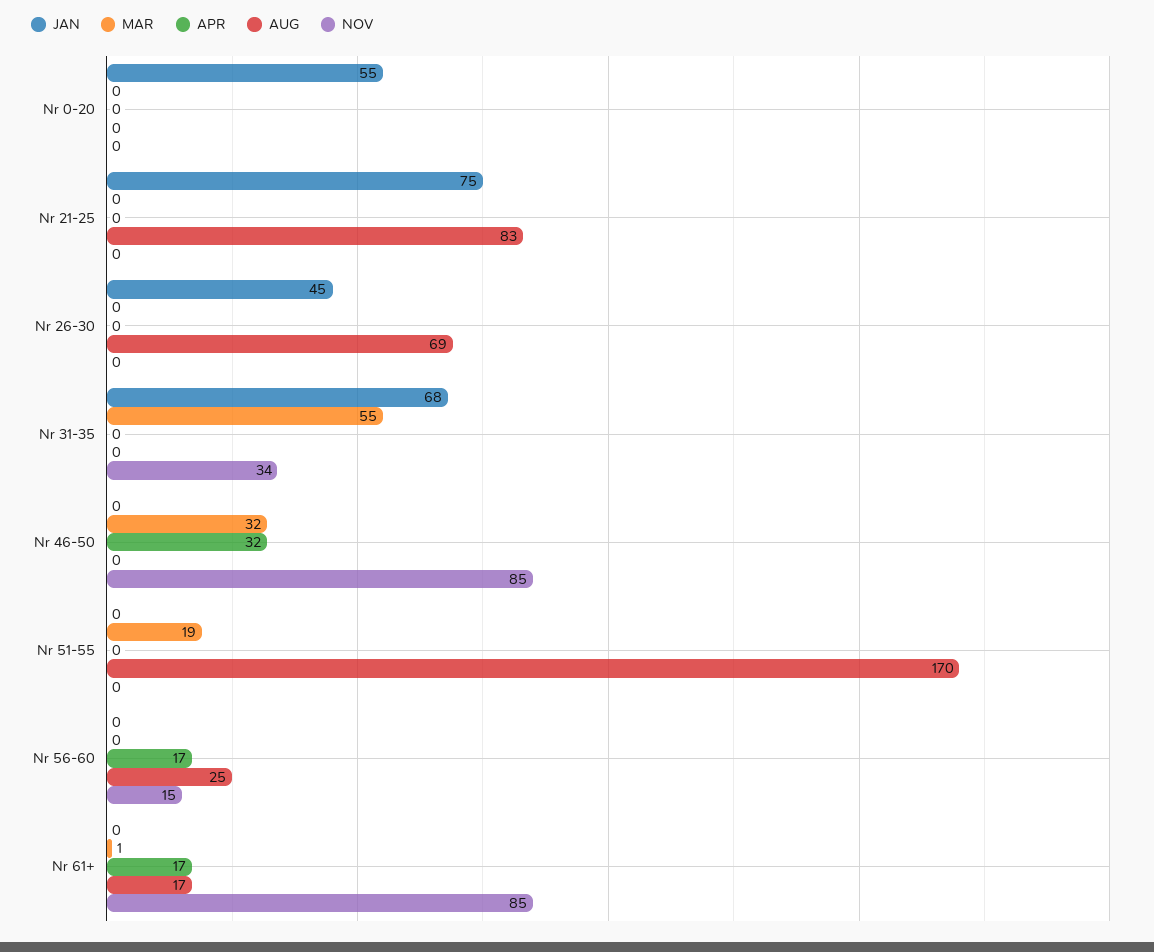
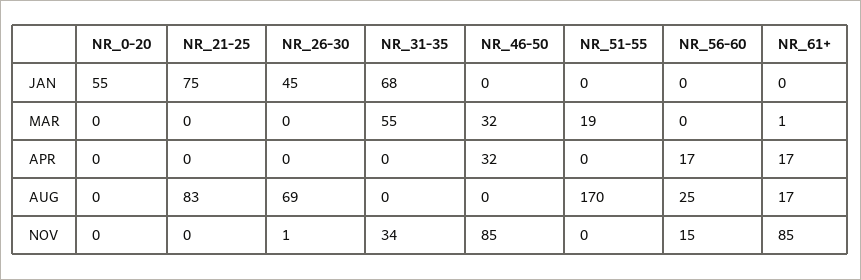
  {
    "JAN": {
      "Nr 0-20": 55,
      "Nr 21-25": 75,
      "Nr 26-30": 45,
      "Nr 31-35": 68,
      "Nr 46-50": 0,
      "Nr 51-55": 0,
      "Nr 56-60": 0,
      "Nr 61+": 0
    },
    "MAR": {
      "Nr 0-20": 0,
      "Nr 21-25": 0,
      "Nr 26-30": 0,
      "Nr 31-35": 55,
      "Nr 46-50": 32,
      "Nr 51-55": 19,
      "Nr 56-60": 0,
      "Nr 61+": 1
    },
    "APR": {
      "Nr 0-20": 0,
      "Nr 21-25": 0,
      "Nr 26-30": 0,
      "Nr 31-35": 0,
      "Nr 46-50": 32,
      "Nr 51-55": 0,
      "Nr 56-60": 17,
      "Nr 61+": 17
    },
    "AUG": {
      "Nr 0-20": 0,
      "Nr 21-25": 83,
      "Nr 26-30": 69,
      "Nr 31-35": 0,
      "Nr 46-50": 0,
      "Nr 51-55": 170,
      "Nr 56-60": 25,
      "Nr 61+": 17
    },
    "NOV": {
      "Nr 0-20": 0,
      "Nr 21-25": 0,
-     "Nr 26-30": 0,
+     "Nr 26-30": 1,
      "Nr 31-35": 34,
      "Nr 46-50": 85,
      "Nr 51-55": 0,
      "Nr 56-60": 15,
      "Nr 61+": 85
    }
  }

